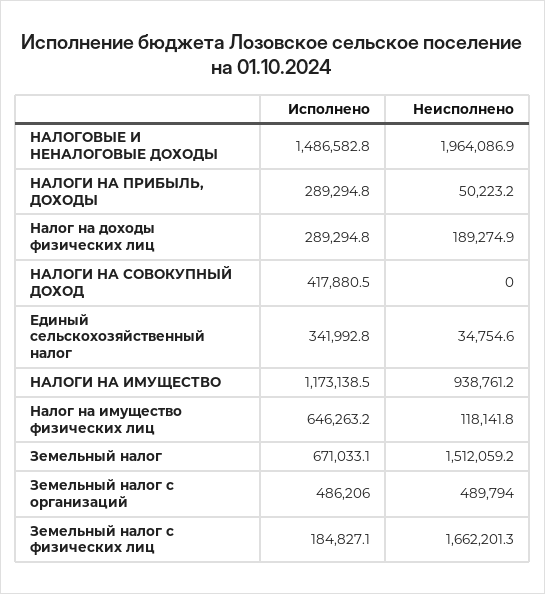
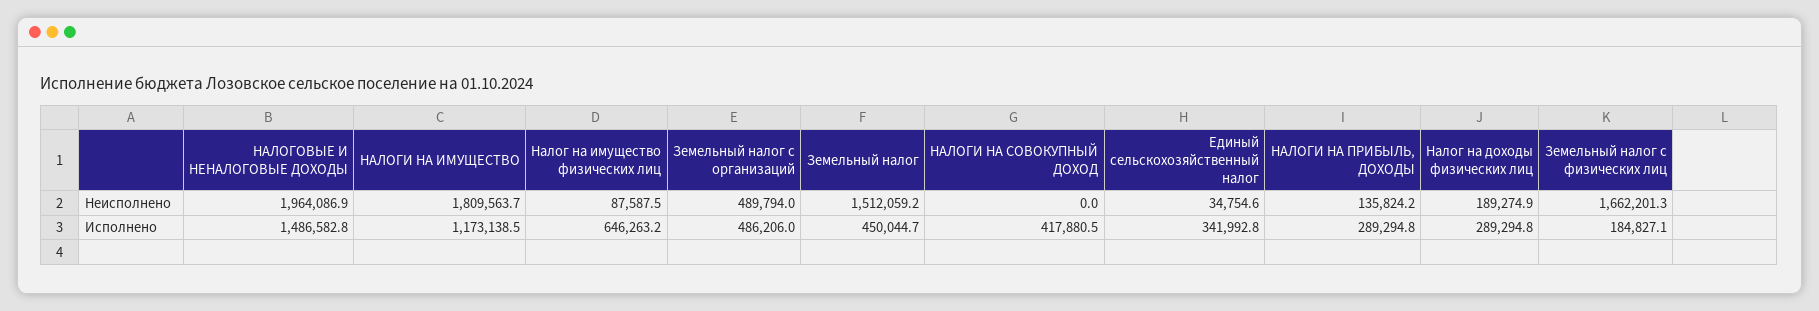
  {
    "Исполнено": {
      "НАЛОГОВЫЕ И НЕНАЛОГОВЫЕ ДОХОДЫ": 1486582.8,
      "НАЛОГИ НА ПРИБЫЛЬ, ДОХОДЫ": 289294.8,
      "Налог на доходы физических лиц": 289294.8,
      "НАЛОГИ НА СОВОКУПНЫЙ ДОХОД": 417880.5,
      "Единый сельскохозяйственный налог": 341992.8,
      "НАЛОГИ НА ИМУЩЕСТВО": 1173138.5,
      "Налог на имущество физических лиц": 646263.2,
-     "Земельный налог": 671033.1,
+     "Земельный налог": 450044.7,
      "Земельный налог с организаций": 486206,
      "Земельный налог с физических лиц": 184827.1
    },
    "Неисполнено": {
      "НАЛОГОВЫЕ И НЕНАЛОГОВЫЕ ДОХОДЫ": 1964086.9,
-     "НАЛОГИ НА ПРИБЫЛЬ, ДОХОДЫ": 50223.2,
+     "НАЛОГИ НА ПРИБЫЛЬ, ДОХОДЫ": 135824.2,
      "Налог на доходы физических лиц": 189274.9,
      "НАЛОГИ НА СОВОКУПНЫЙ ДОХОД": 0,
      "Единый сельскохозяйственный налог": 34754.6,
-     "НАЛОГИ НА ИМУЩЕСТВО": 938761.2,
+     "НАЛОГИ НА ИМУЩЕСТВО": 1809563.7,
-     "Налог на имущество физических лиц": 118141.8,
+     "Налог на имущество физических лиц": 87587.5,
      "Земельный налог": 1512059.2,
      "Земельный налог с организаций": 489794,
      "Земельный налог с физических лиц": 1662201.3
    }
  }

